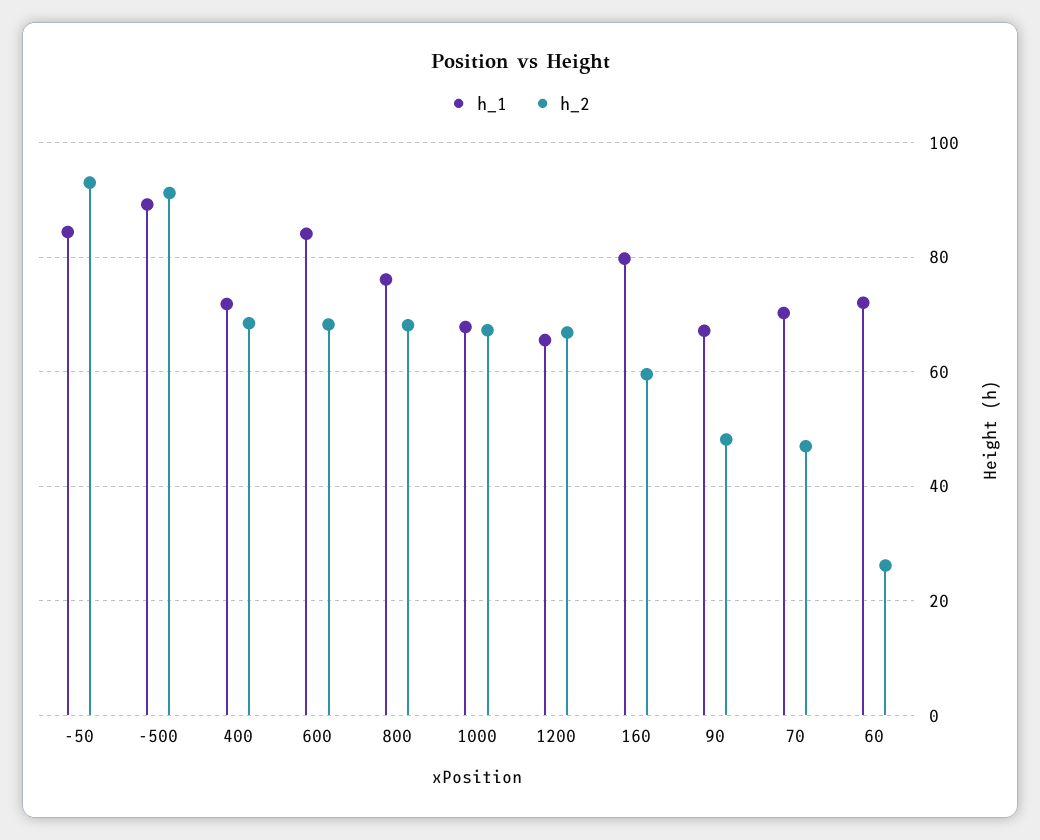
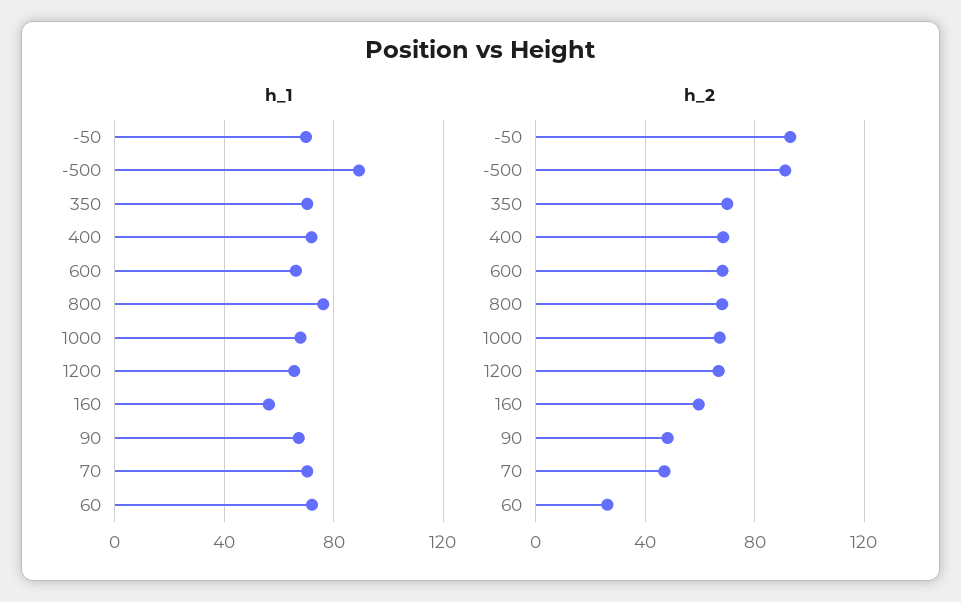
  {
    "h_1": {
-     "-50": 84,
+     "-50": 70,
      "-500": 90,
      "400": 72,
-     "600": 84,
+     "600": 65,
      "800": 76,
      "1000": 68,
      "1200": 66,
-     "160": 80,
+     "160": 55,
      "90": 68,
      "70": 70,
-     "60": 72
+     "60": 72,
+     "350": 70
    },
    "h_2": {
      "-50": 94,
      "-500": 92,
      "400": 68,
      "600": 68,
      "800": 68,
      "1000": 68,
      "1200": 66,
      "160": 60,
      "90": 48,
      "70": 48,
-     "60": 26
+     "60": 26,
+     "350": 70
    }
  }

